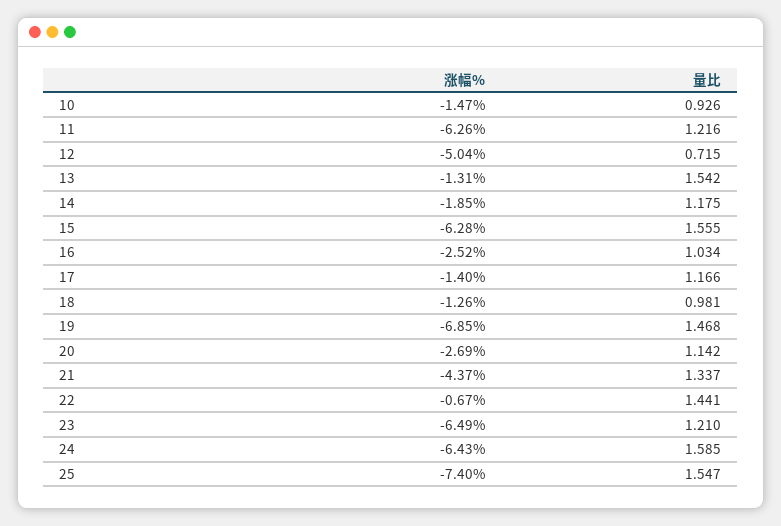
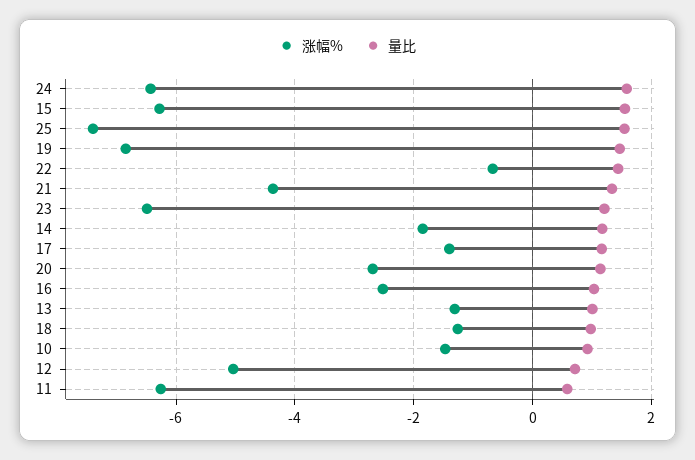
  {
    "涨幅%": {
      "10": -1.47,
      "11": -6.26,
      "12": -5.04,
      "13": -1.31,
      "14": -1.85,
      "15": -6.28,
      "16": -2.52,
      "17": -1.4,
      "18": -1.26,
      "19": -6.85,
      "20": -2.69,
      "21": -4.37,
      "22": -0.67,
      "23": -6.49,
      "24": -6.43,
      "25": -7.4
    },
    "量比": {
      "10": 0.926,
-     "11": 1.216,
+     "11": 0.6,
      "12": 0.715,
-     "13": 1.542,
+     "13": 1,
      "14": 1.175,
      "15": 1.555,
      "16": 1.034,
      "17": 1.166,
      "18": 0.981,
      "19": 1.468,
      "20": 1.142,
      "21": 1.337,
      "22": 1.441,
      "23": 1.21,
      "24": 1.585,
      "25": 1.547
    }
  }

